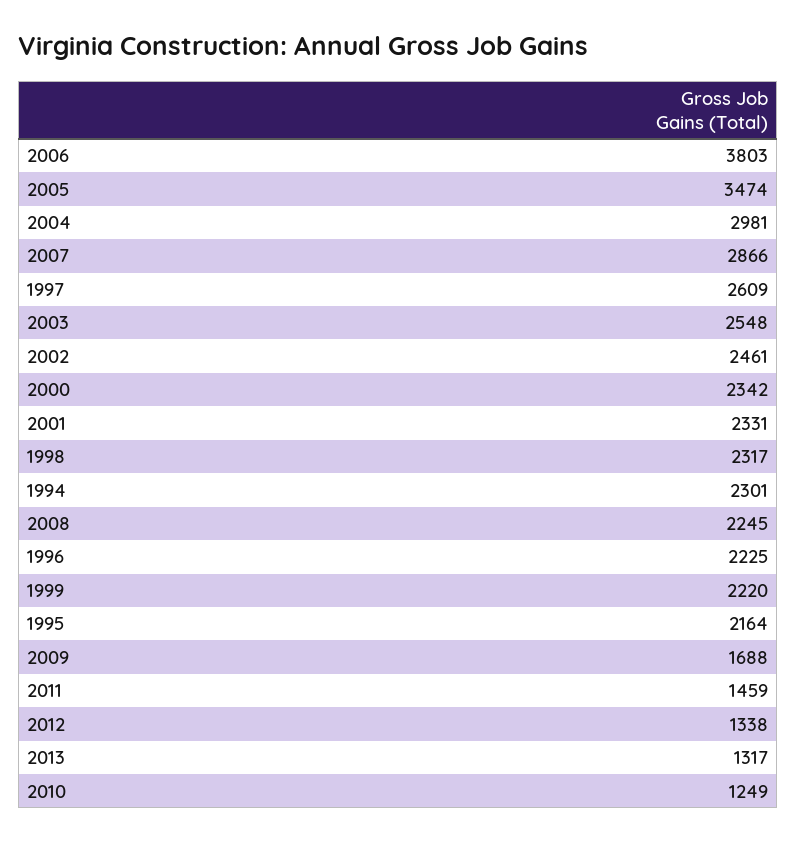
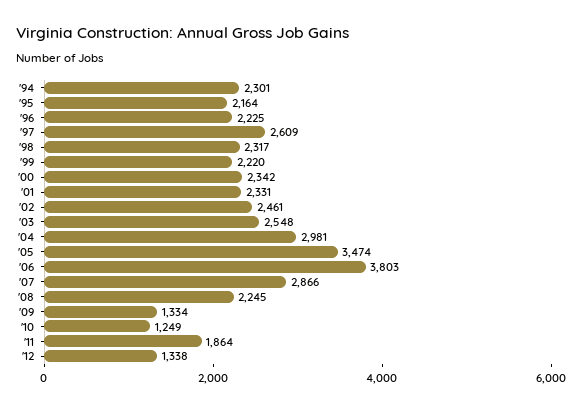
  {
    "2006": 3803,
    "2005": 3474,
    "2004": 2981,
    "2007": 2866,
    "1997": 2609,
    "2003": 2548,
    "2002": 2461,
    "2000": 2342,
    "2001": 2331,
    "1998": 2317,
    "1994": 2301,
    "2008": 2245,
    "1996": 2225,
    "1999": 2220,
    "1995": 2164,
-   "2009": 1688,
+   "2009": 1334,
-   "2011": 1459,
+   "2011": 1864,
    "2012": 1338,
-   "2013": 1317,
    "2010": 1249
  }

